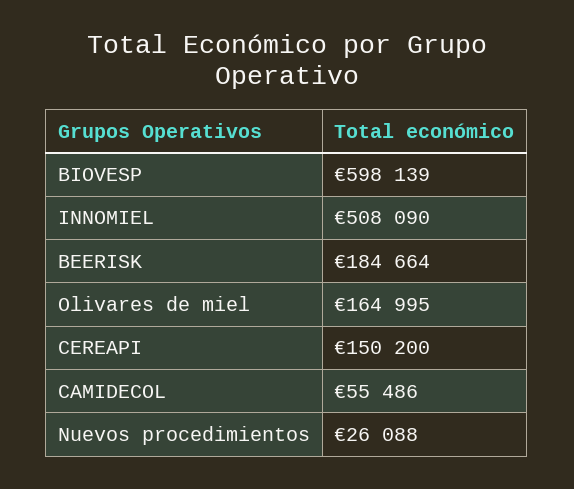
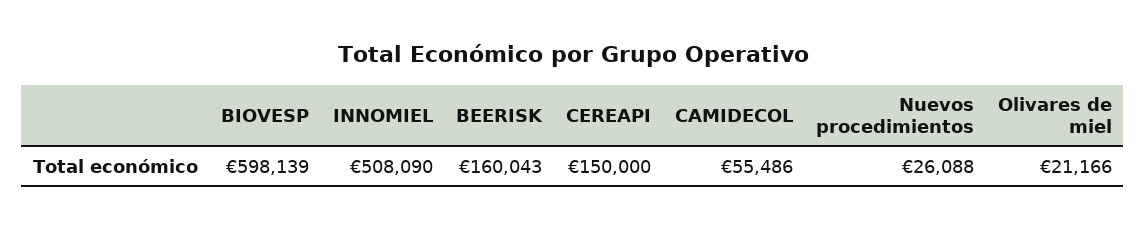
  {
    "BIOVESP": 598139,
    "INNOMIEL": 508090,
-   "BEERISK": 184664,
+   "BEERISK": 160043,
-   "Olivares de miel": 164995,
+   "Olivares de miel": 21166,
-   "CEREAPI": 150200,
+   "CEREAPI": 150000,
    "CAMIDECOL": 55486,
    "Nuevos procedimientos": 26088
  }

